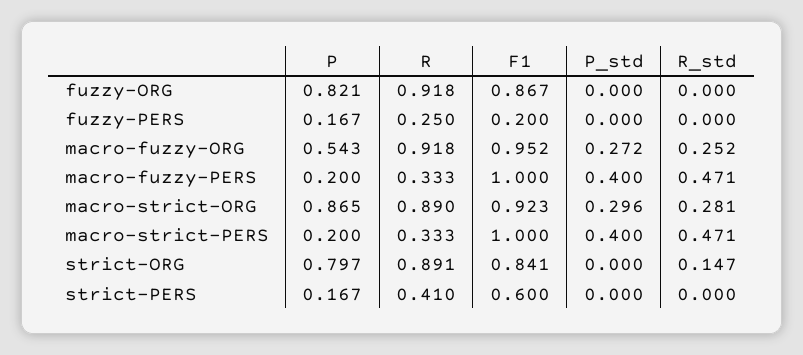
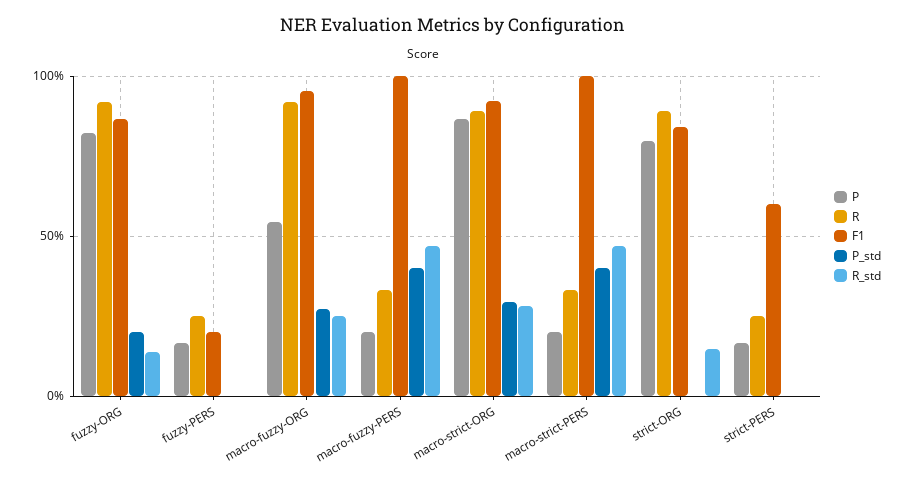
  {
    "P": {
      "fuzzy-ORG": 0.821,
      "fuzzy-PERS": 0.167,
      "macro-fuzzy-ORG": 0.543,
      "macro-fuzzy-PERS": 0.2,
      "macro-strict-ORG": 0.865,
      "macro-strict-PERS": 0.2,
      "strict-ORG": 0.797,
      "strict-PERS": 0.167
    },
    "R": {
      "fuzzy-ORG": 0.918,
      "fuzzy-PERS": 0.25,
      "macro-fuzzy-ORG": 0.918,
      "macro-fuzzy-PERS": 0.333,
      "macro-strict-ORG": 0.89,
      "macro-strict-PERS": 0.333,
      "strict-ORG": 0.891,
-     "strict-PERS": 0.41
+     "strict-PERS": 0.25
    },
    "F1": {
      "fuzzy-ORG": 0.867,
      "fuzzy-PERS": 0.2,
      "macro-fuzzy-ORG": 0.952,
      "macro-fuzzy-PERS": 1,
      "macro-strict-ORG": 0.923,
      "macro-strict-PERS": 1,
      "strict-ORG": 0.841,
      "strict-PERS": 0.6
    },
    "P_std": {
-     "fuzzy-ORG": 0,
+     "fuzzy-ORG": 0.2,
      "fuzzy-PERS": 0,
      "macro-fuzzy-ORG": 0.272,
      "macro-fuzzy-PERS": 0.4,
      "macro-strict-ORG": 0.296,
      "macro-strict-PERS": 0.4,
      "strict-ORG": 0,
      "strict-PERS": 0
    },
    "R_std": {
-     "fuzzy-ORG": 0,
+     "fuzzy-ORG": 0.15,
      "fuzzy-PERS": 0,
      "macro-fuzzy-ORG": 0.252,
      "macro-fuzzy-PERS": 0.471,
      "macro-strict-ORG": 0.281,
      "macro-strict-PERS": 0.471,
      "strict-ORG": 0.147,
      "strict-PERS": 0
    }
  }

